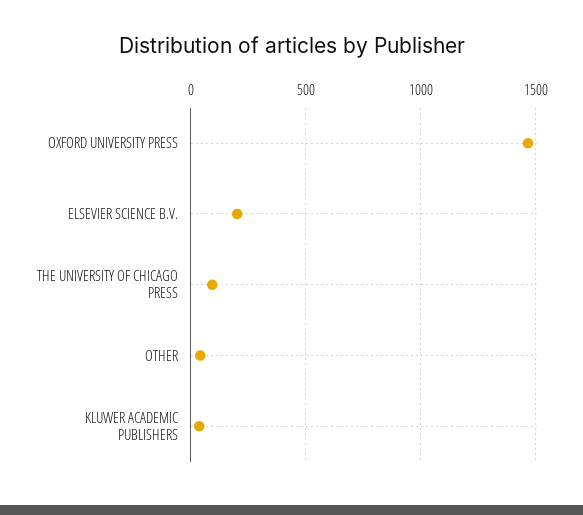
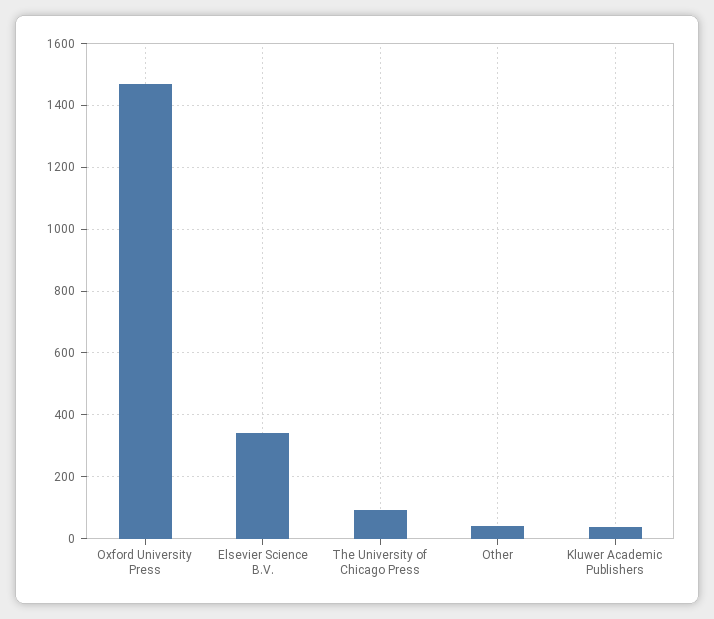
  {
    "OXFORD UNIVERSITY PRESS": 1460,
-   "ELSEVIER SCIENCE B.V.": 200,
+   "ELSEVIER SCIENCE B.V.": 340,
    "THE UNIVERSITY OF CHICAGO PRESS": 100,
    "OTHER": 40,
    "KLUWER ACADEMIC PUBLISHERS": 40
  }

